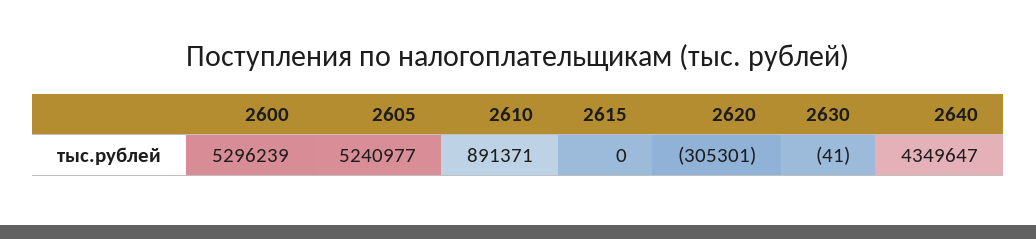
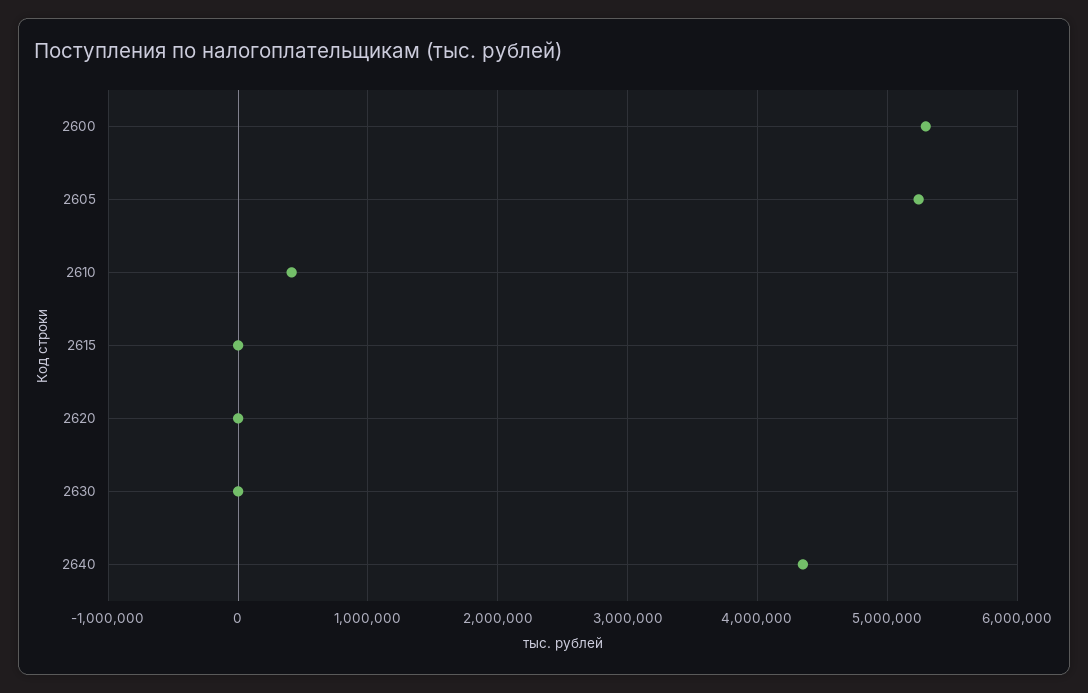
  {
    "2600": 5296239,
    "2605": 5240977,
-   "2610": 891371,
+   "2610": 400000,
    "2615": 0,
-   "2620": -305301,
+   "2620": 0,
    "2630": -41,
    "2640": 4349647
  }

